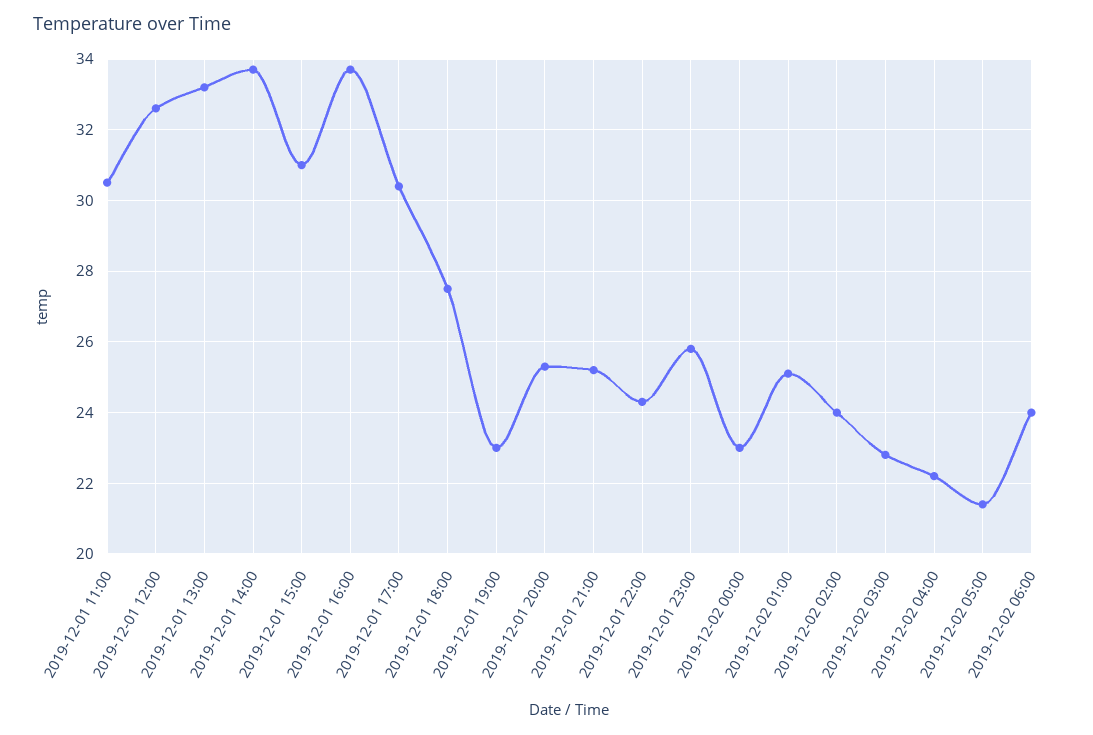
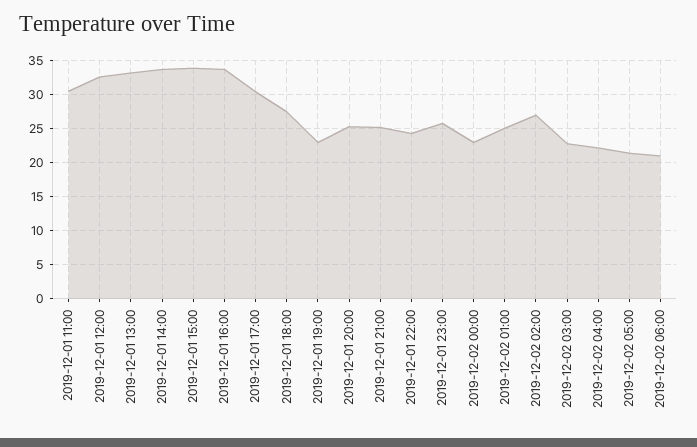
  {
    "2019-12-01 11:00": 30.5,
    "2019-12-01 12:00": 32.5,
    "2019-12-01 13:00": 33,
    "2019-12-01 14:00": 33.5,
-   "2019-12-01 15:00": 31,
+   "2019-12-01 15:00": 34,
    "2019-12-01 16:00": 33.5,
    "2019-12-01 17:00": 30.5,
    "2019-12-01 18:00": 27.5,
    "2019-12-01 19:00": 23,
    "2019-12-01 20:00": 25.5,
    "2019-12-01 21:00": 25,
    "2019-12-01 22:00": 24.5,
    "2019-12-01 23:00": 26,
    "2019-12-02 00:00": 23,
    "2019-12-02 01:00": 25,
-   "2019-12-02 02:00": 24,
+   "2019-12-02 02:00": 27,
    "2019-12-02 03:00": 23,
    "2019-12-02 04:00": 22,
    "2019-12-02 05:00": 21.5,
-   "2019-12-02 06:00": 24
+   "2019-12-02 06:00": 21
  }

